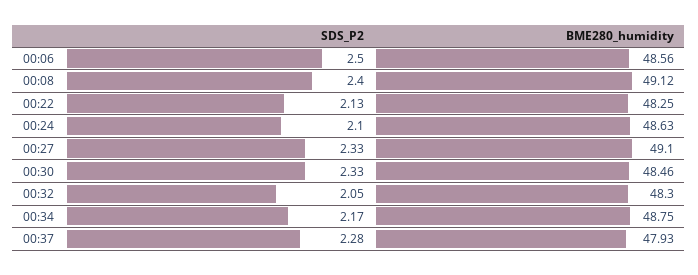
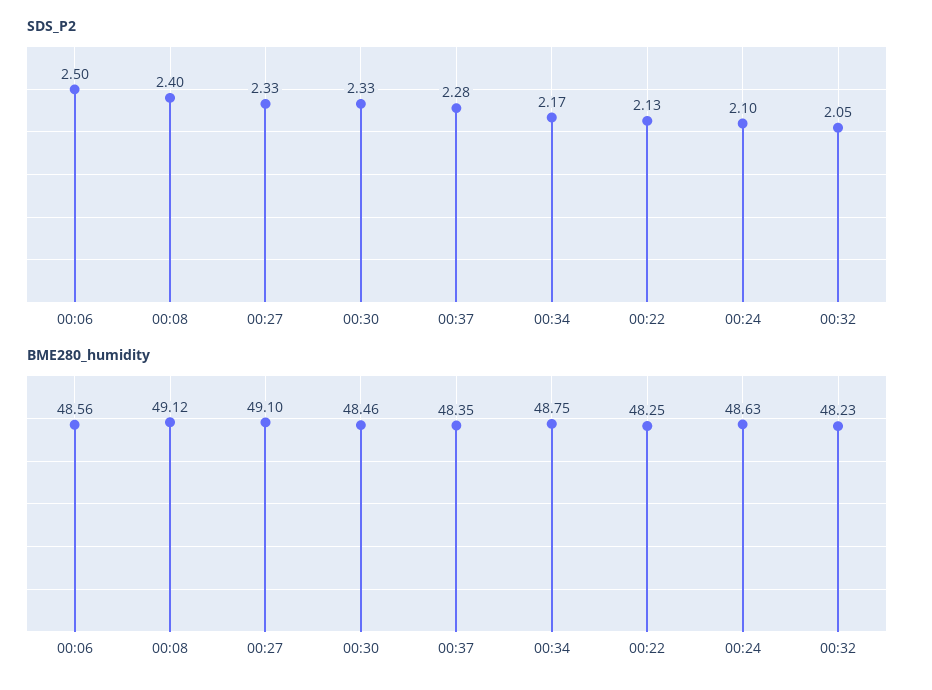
  {
    "SDS_P2": {
      "00:06": 2.5,
      "00:08": 2.4,
      "00:22": 2.13,
      "00:24": 2.1,
      "00:27": 2.33,
      "00:30": 2.33,
      "00:32": 2.05,
      "00:34": 2.17,
      "00:37": 2.28
    },
    "BME280_humidity": {
      "00:06": 48.56,
      "00:08": 49.12,
      "00:22": 48.25,
      "00:24": 48.63,
      "00:27": 49.1,
      "00:30": 48.46,
-     "00:32": 48.3,
+     "00:32": 48.23,
      "00:34": 48.75,
-     "00:37": 47.93
+     "00:37": 48.35
    }
  }

